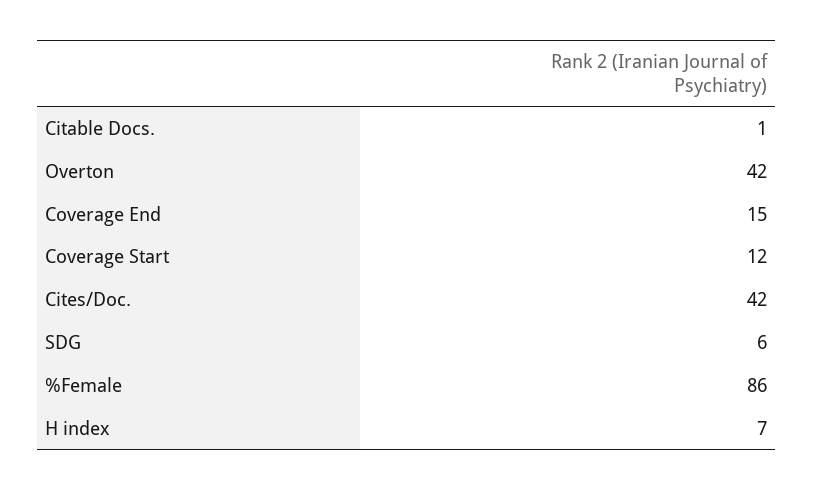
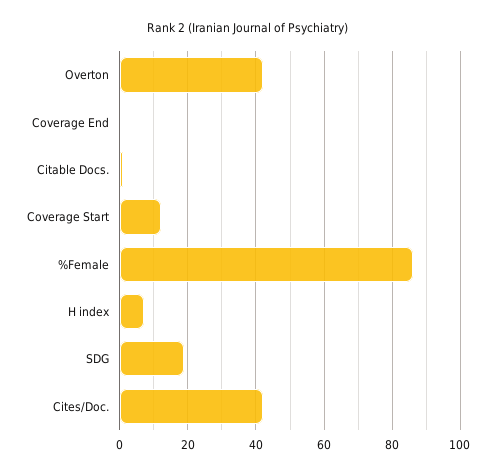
  {
    "Citable Docs.": 1,
    "Overton": 42,
-   "Coverage End": 15,
+   "Coverage End": 0,
    "Coverage Start": 12,
    "Cites/Doc.": 42,
-   "SDG": 6,
+   "SDG": 20,
    "%Female": 86,
    "H index": 7
  }

